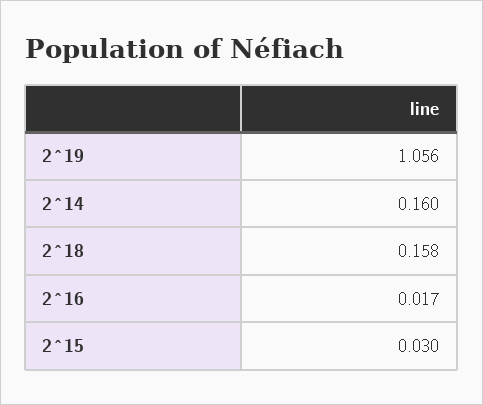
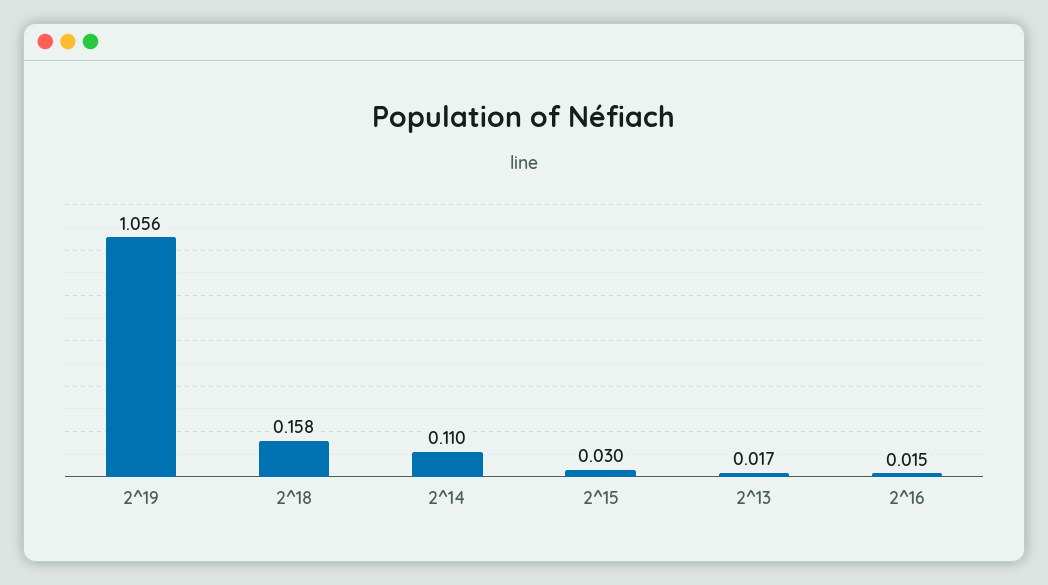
  {
    "2^19": 1.056,
-   "2^14": 0.16,
+   "2^14": 0.11,
    "2^18": 0.158,
-   "2^16": 0.017,
+   "2^16": 0.015,
-   "2^15": 0.03
+   "2^15": 0.03,
+   "2^13": 0.017
  }

